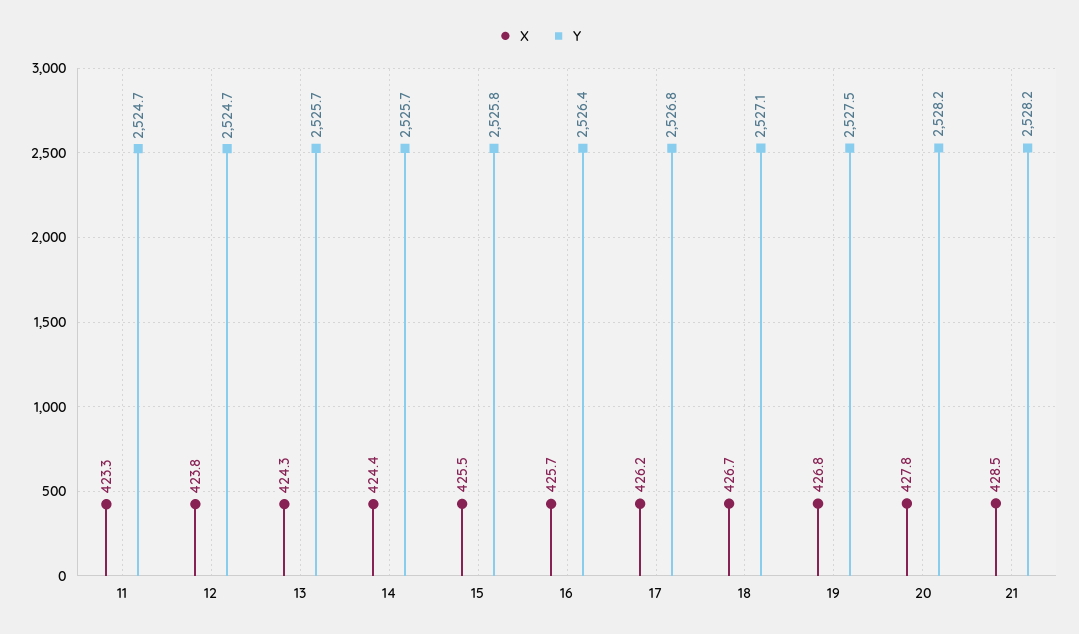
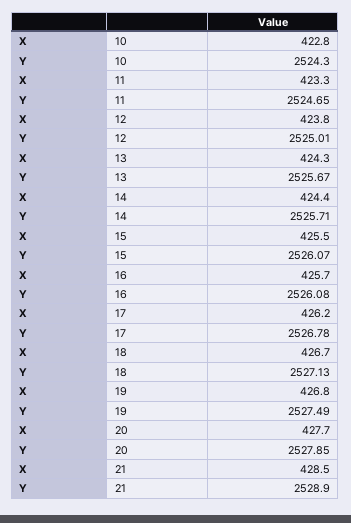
  {
    "X": {
      "11": 423.3,
      "12": 423.8,
      "13": 424.3,
      "14": 424.4,
      "15": 425.5,
      "16": 425.7,
      "17": 426.2,
      "18": 426.7,
      "19": 426.8,
-     "20": 427.8,
+     "20": 427.7,
-     "21": 428.5
+     "21": 428.5,
+     "10": 422.8
    },
    "Y": {
      "11": 2524.65,
-     "12": 2524.7,
+     "12": 2525.01,
      "13": 2525.67,
      "14": 2525.71,
-     "15": 2525.8,
+     "15": 2526.07,
-     "16": 2526.4,
+     "16": 2526.08,
      "17": 2526.78,
      "18": 2527.13,
      "19": 2527.49,
-     "20": 2528.2,
+     "20": 2527.85,
-     "21": 2528.2
+     "21": 2528.9,
+     "10": 2524.3
    }
  }

